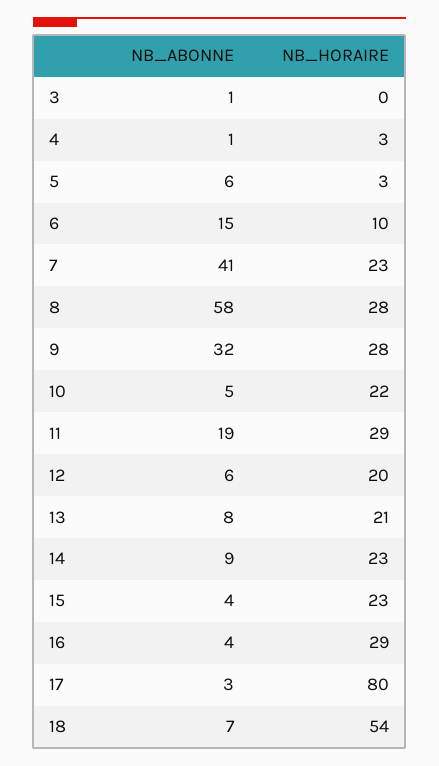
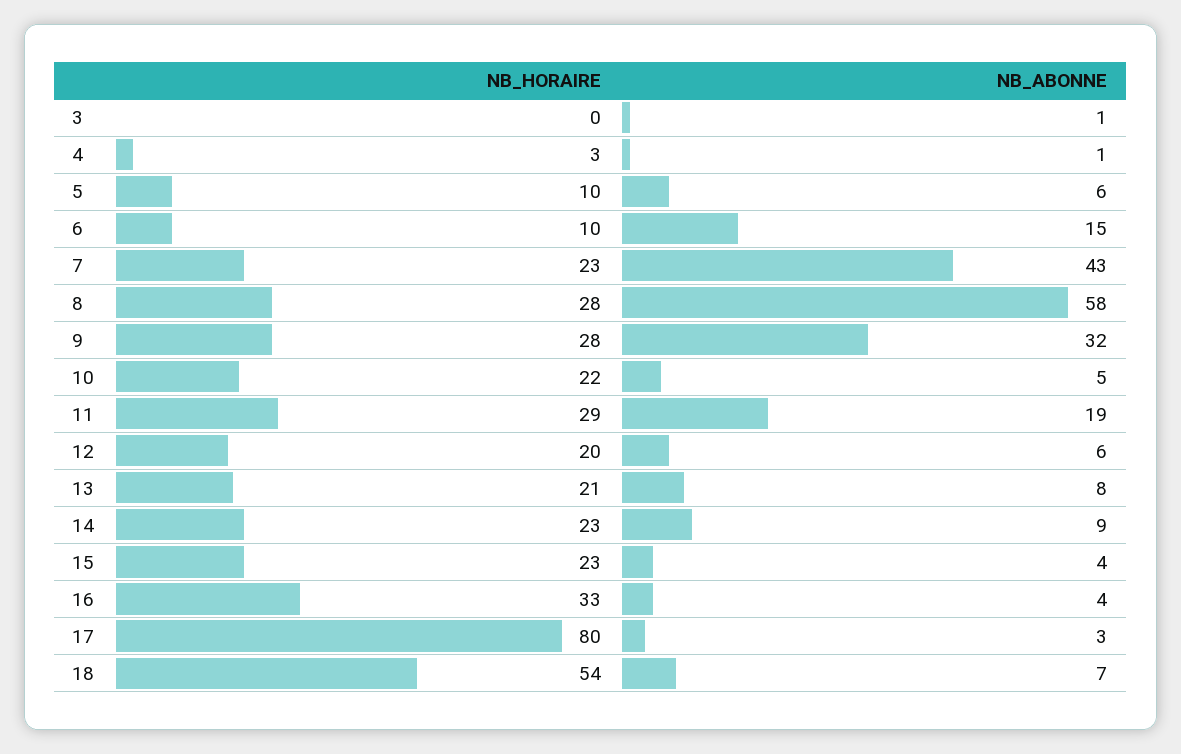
  {
    "NB_ABONNE": {
      "3": 1,
      "4": 1,
      "5": 6,
      "6": 15,
-     "7": 41,
+     "7": 43,
      "8": 58,
      "9": 32,
      "10": 5,
      "11": 19,
      "12": 6,
      "13": 8,
      "14": 9,
      "15": 4,
      "16": 4,
      "17": 3,
      "18": 7
    },
    "NB_HORAIRE": {
      "3": 0,
      "4": 3,
-     "5": 3,
+     "5": 10,
      "6": 10,
      "7": 23,
      "8": 28,
      "9": 28,
      "10": 22,
      "11": 29,
      "12": 20,
      "13": 21,
      "14": 23,
      "15": 23,
-     "16": 29,
+     "16": 33,
      "17": 80,
      "18": 54
    }
  }

